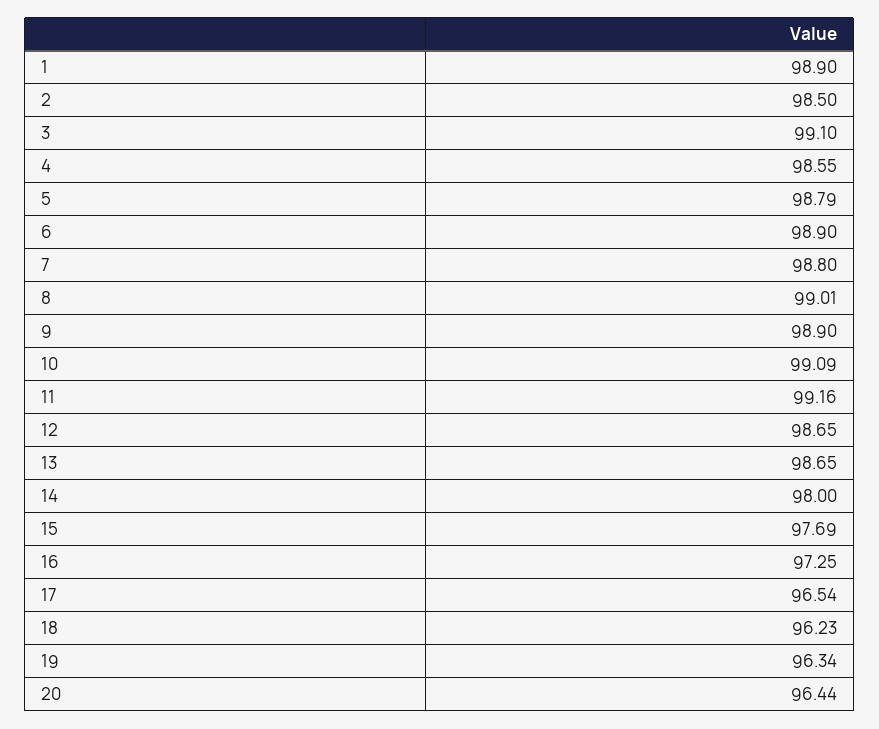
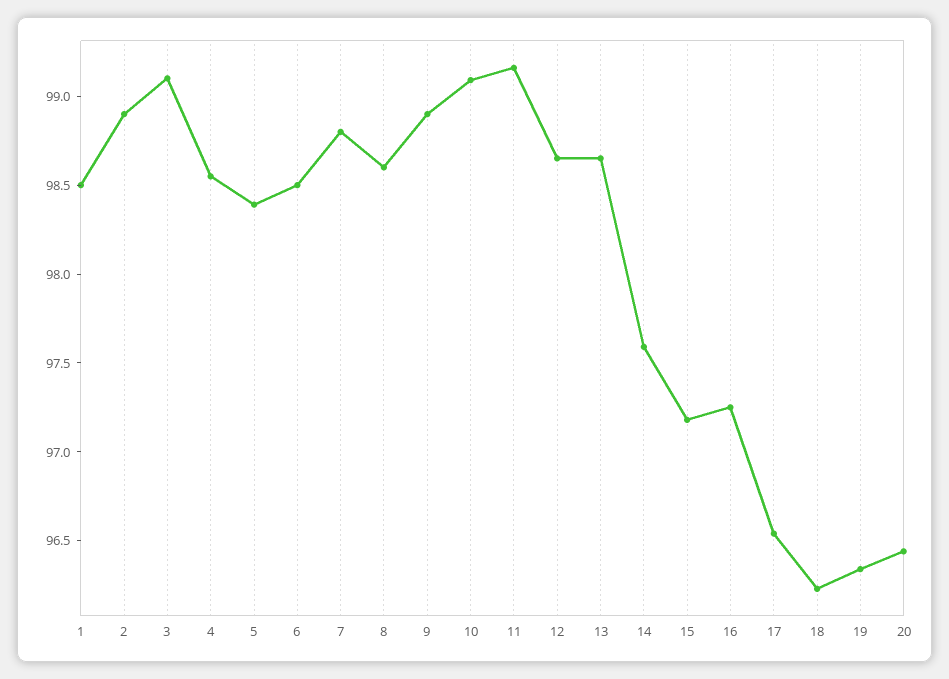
  {
-   "1": 98.9,
+   "1": 98.5,
-   "2": 98.5,
+   "2": 98.9,
    "3": 99.1,
    "4": 98.55,
-   "5": 98.79,
+   "5": 98.4,
-   "6": 98.9,
+   "6": 98.5,
    "7": 98.8,
-   "8": 99.01,
+   "8": 98.6,
    "9": 98.9,
    "10": 99.09,
    "11": 99.16,
    "12": 98.65,
    "13": 98.65,
-   "14": 98,
+   "14": 97.6,
-   "15": 97.69,
+   "15": 97.2,
    "16": 97.25,
    "17": 96.54,
    "18": 96.23,
    "19": 96.34,
    "20": 96.44
  }

